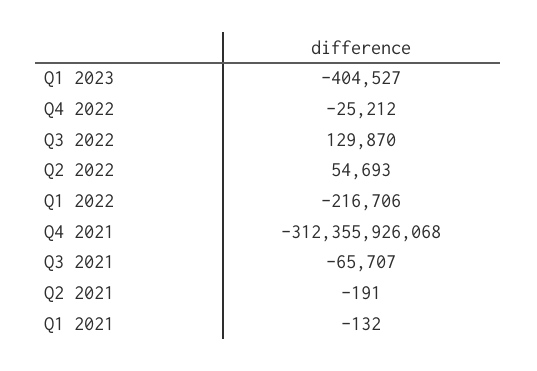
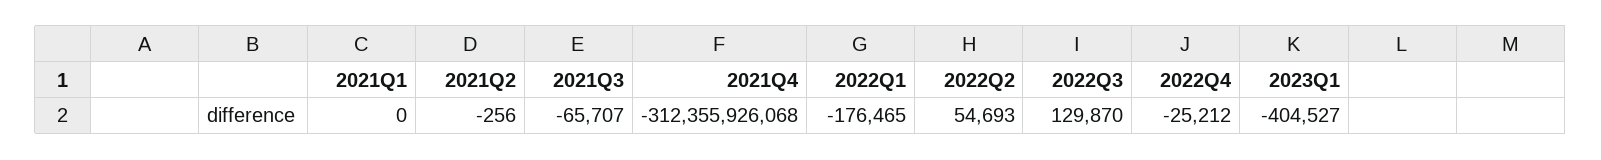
  {
    "Q1 2023": -404527,
    "Q4 2022": -25212,
    "Q3 2022": 129870,
    "Q2 2022": 54693,
-   "Q1 2022": -216706,
+   "Q1 2022": -176465,
    "Q4 2021": -312355926068,
    "Q3 2021": -65707,
-   "Q2 2021": -191,
+   "Q2 2021": -256,
-   "Q1 2021": -132
+   "Q1 2021": 0
  }

